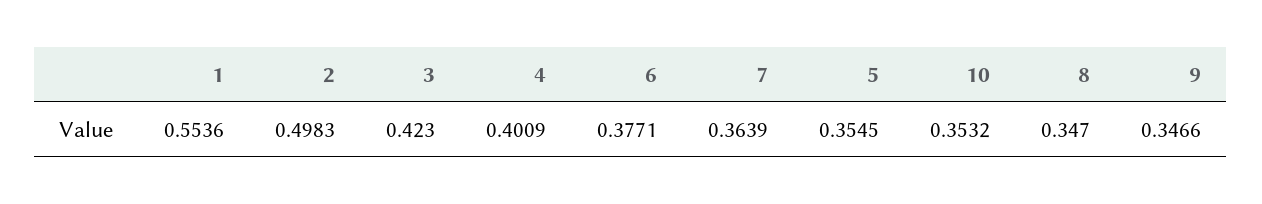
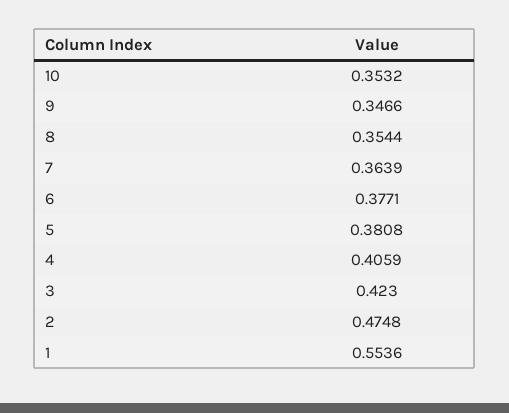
  {
    "1": 0.5536,
-   "2": 0.4983,
+   "2": 0.4748,
    "3": 0.423,
-   "4": 0.4009,
+   "4": 0.4059,
    "6": 0.3771,
    "7": 0.3639,
-   "5": 0.3545,
+   "5": 0.3808,
    "10": 0.3532,
-   "8": 0.347,
+   "8": 0.3544,
    "9": 0.3466
  }

